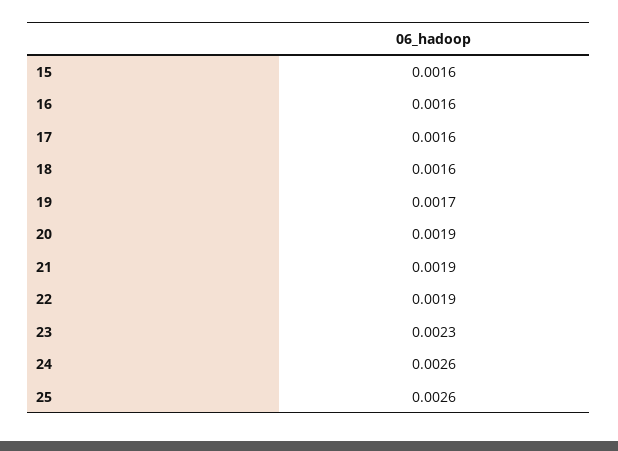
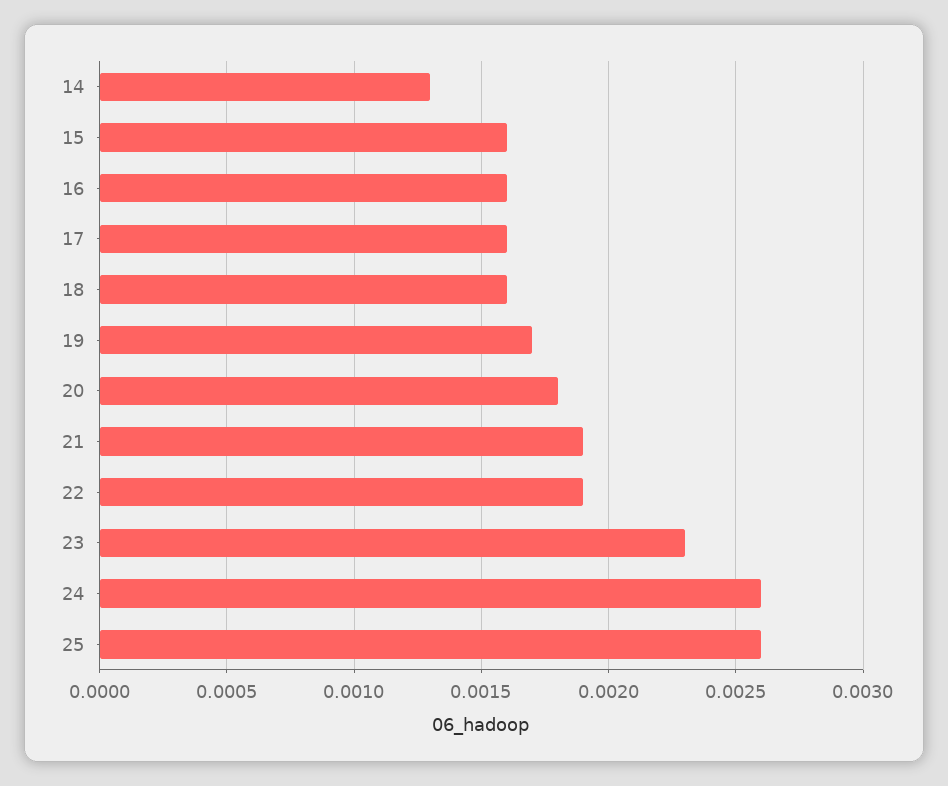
  {
    "15": 0.0016,
    "16": 0.0016,
    "17": 0.0016,
    "18": 0.0016,
    "19": 0.0017,
-   "20": 0.0019,
+   "20": 0.0018,
    "21": 0.0019,
    "22": 0.0019,
    "23": 0.0023,
    "24": 0.0026,
-   "25": 0.0026
+   "25": 0.0026,
+   "14": 0.0013
  }

